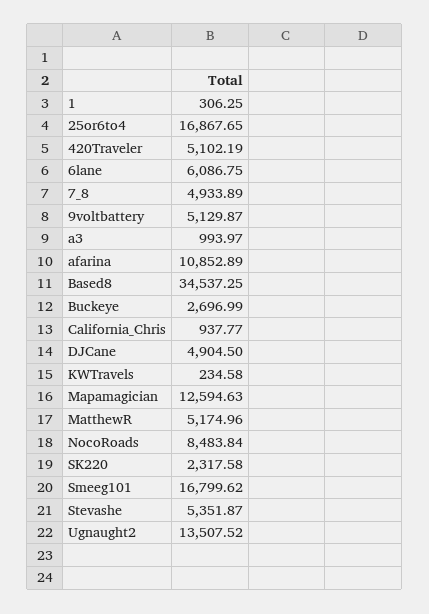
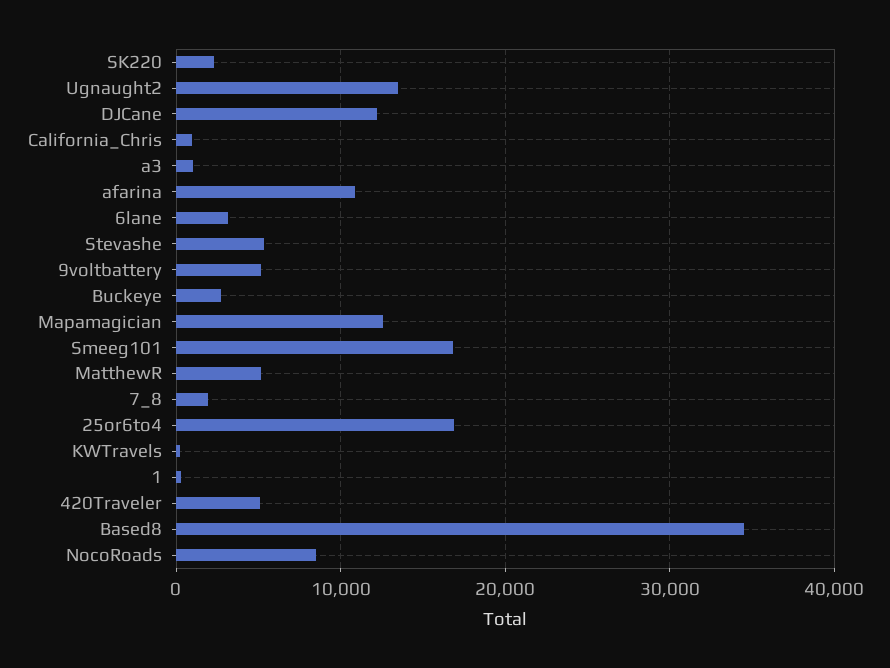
  {
    "1": 306.25,
    "25or6to4": 16867.65,
    "420Traveler": 5102.19,
-   "6lane": 6086.75,
+   "6lane": 3000,
-   "7_8": 4933.89,
+   "7_8": 2000,
    "9voltbattery": 5129.87,
    "a3": 993.97,
    "afarina": 10852.89,
    "Based8": 34537.25,
    "Buckeye": 2696.99,
    "California_Chris": 937.77,
-   "DJCane": 4904.5,
+   "DJCane": 12000,
    "KWTravels": 234.58,
    "Mapamagician": 12594.63,
    "MatthewR": 5174.96,
    "NocoRoads": 8483.84,
    "SK220": 2317.58,
    "Smeeg101": 16799.62,
    "Stevashe": 5351.87,
    "Ugnaught2": 13507.52
  }

